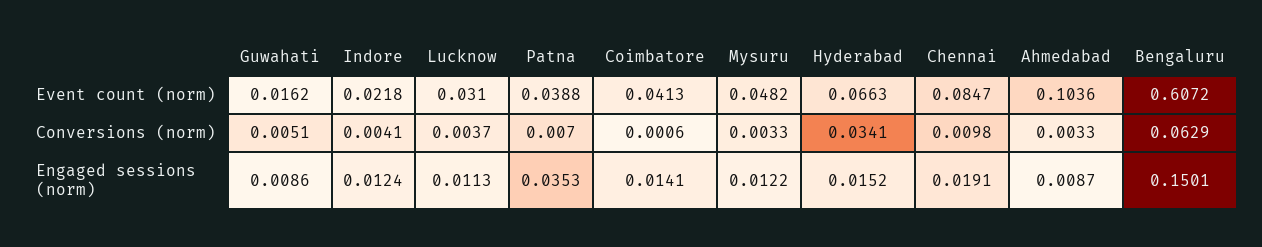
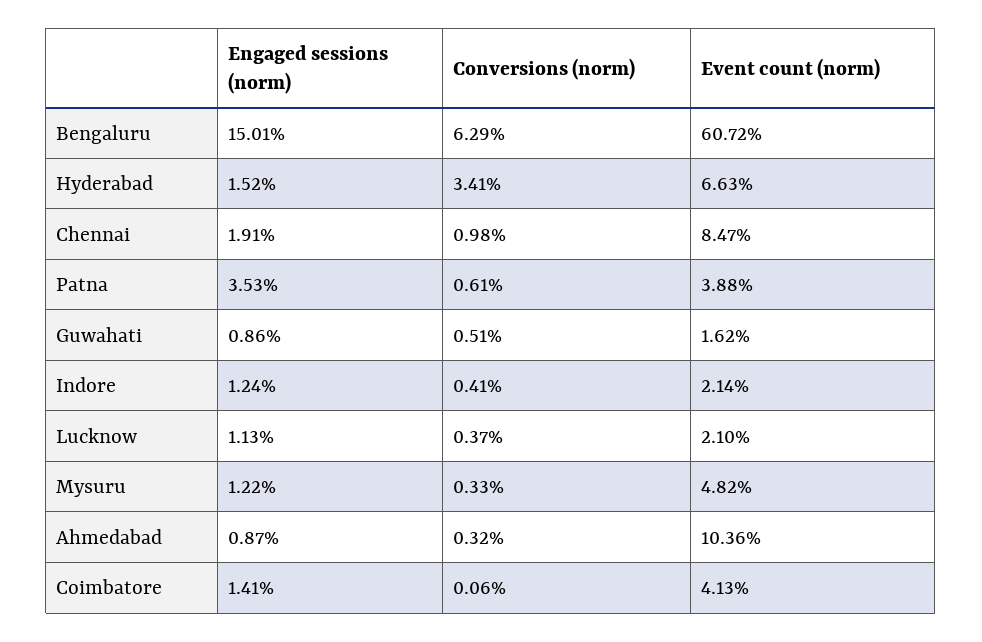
  {
    "Guwahati": {
      "Event count (norm)": 0.0162,
      "Conversions (norm)": 0.0051,
      "Engaged sessions (norm)": 0.0086
    },
    "Indore": {
-     "Event count (norm)": 0.0218,
+     "Event count (norm)": 0.0214,
      "Conversions (norm)": 0.0041,
      "Engaged sessions (norm)": 0.0124
    },
    "Lucknow": {
-     "Event count (norm)": 0.031,
+     "Event count (norm)": 0.021,
      "Conversions (norm)": 0.0037,
      "Engaged sessions (norm)": 0.0113
    },
    "Patna": {
      "Event count (norm)": 0.0388,
-     "Conversions (norm)": 0.007,
+     "Conversions (norm)": 0.0061,
      "Engaged sessions (norm)": 0.0353
    },
    "Coimbatore": {
      "Event count (norm)": 0.0413,
      "Conversions (norm)": 0.0006,
      "Engaged sessions (norm)": 0.0141
    },
    "Mysuru": {
      "Event count (norm)": 0.0482,
      "Conversions (norm)": 0.0033,
      "Engaged sessions (norm)": 0.0122
    },
    "Hyderabad": {
      "Event count (norm)": 0.0663,
      "Conversions (norm)": 0.0341,
      "Engaged sessions (norm)": 0.0152
    },
    "Chennai": {
      "Event count (norm)": 0.0847,
      "Conversions (norm)": 0.0098,
      "Engaged sessions (norm)": 0.0191
    },
    "Ahmedabad": {
      "Event count (norm)": 0.1036,
-     "Conversions (norm)": 0.0033,
+     "Conversions (norm)": 0.0032,
      "Engaged sessions (norm)": 0.0087
    },
    "Bengaluru": {
      "Event count (norm)": 0.6072,
      "Conversions (norm)": 0.0629,
      "Engaged sessions (norm)": 0.1501
    }
  }

